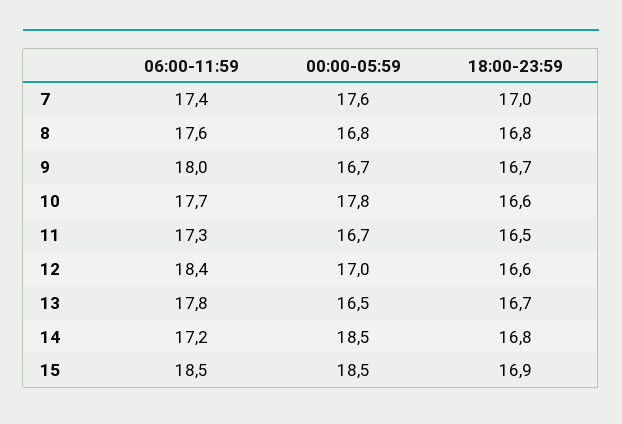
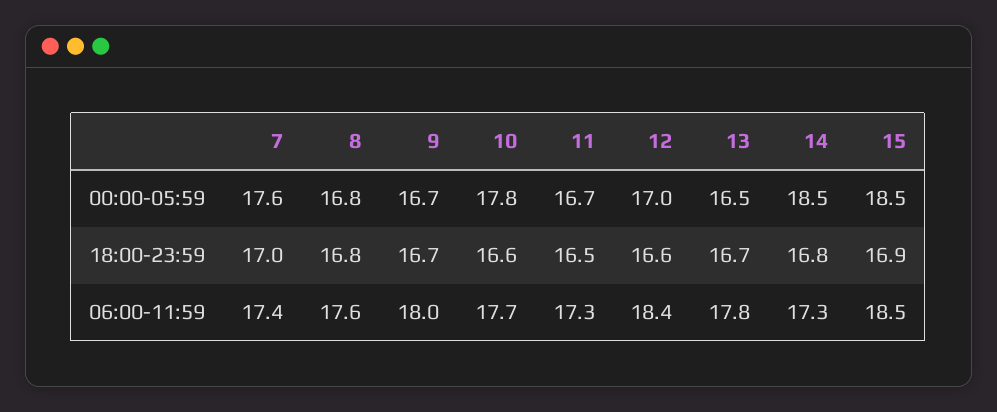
  {
    "06:00-11:59": {
      "7": 17.4,
      "8": 17.6,
      "9": 18,
      "10": 17.7,
      "11": 17.3,
      "12": 18.4,
      "13": 17.8,
-     "14": 17.2,
+     "14": 17.3,
      "15": 18.5
    },
    "00:00-05:59": {
      "7": 17.6,
      "8": 16.8,
      "9": 16.7,
      "10": 17.8,
      "11": 16.7,
      "12": 17,
      "13": 16.5,
      "14": 18.5,
      "15": 18.5
    },
    "18:00-23:59": {
      "7": 17,
      "8": 16.8,
      "9": 16.7,
      "10": 16.6,
      "11": 16.5,
      "12": 16.6,
      "13": 16.7,
      "14": 16.8,
      "15": 16.9
    }
  }

